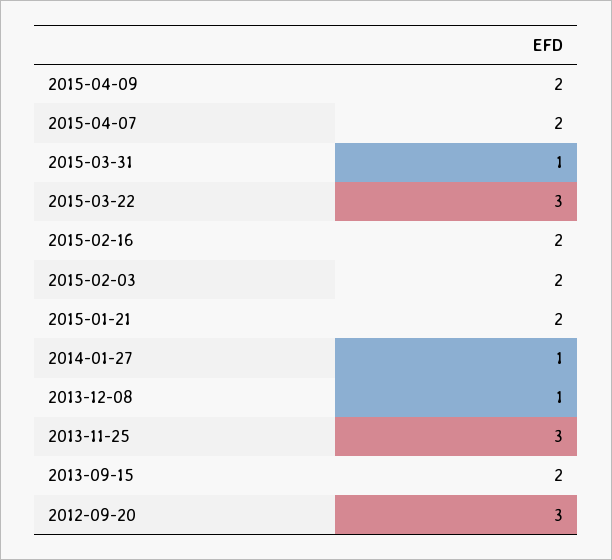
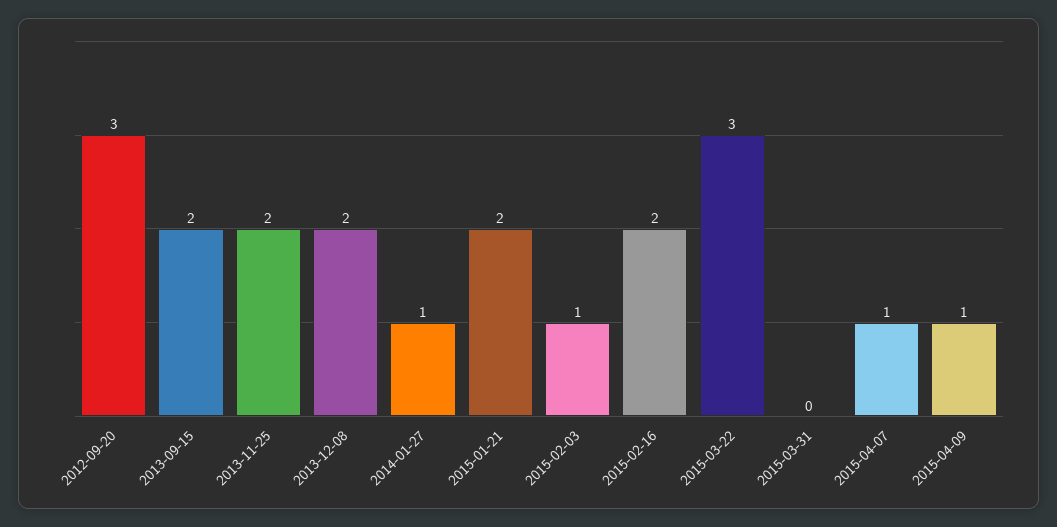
  {
-   "2015-04-09": 2,
+   "2015-04-09": 1,
-   "2015-04-07": 2,
+   "2015-04-07": 1,
-   "2015-03-31": 1,
+   "2015-03-31": 0,
    "2015-03-22": 3,
    "2015-02-16": 2,
-   "2015-02-03": 2,
+   "2015-02-03": 1,
    "2015-01-21": 2,
    "2014-01-27": 1,
-   "2013-12-08": 1,
+   "2013-12-08": 2,
-   "2013-11-25": 3,
+   "2013-11-25": 2,
    "2013-09-15": 2,
    "2012-09-20": 3
  }

